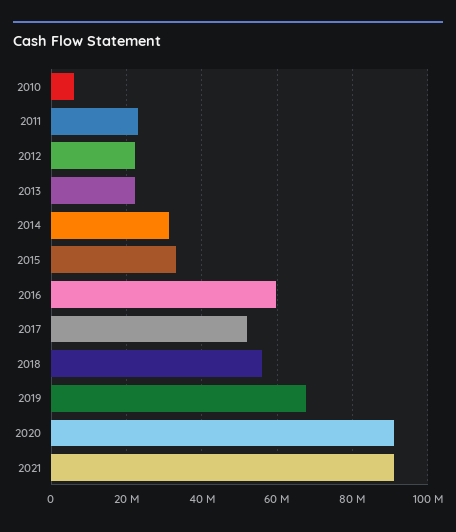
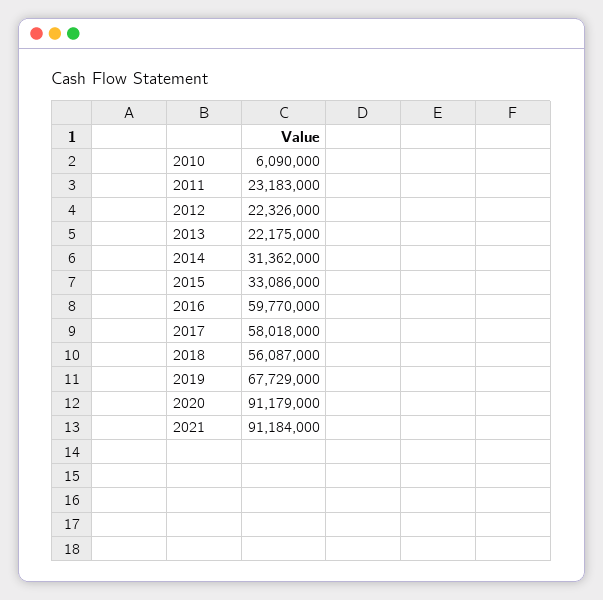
  {
    "2010": 6090000,
    "2011": 23183000,
    "2012": 22326000,
    "2013": 22175000,
    "2014": 31362000,
    "2015": 33086000,
    "2016": 59770000,
-   "2017": 52000000,
+   "2017": 58018000,
    "2018": 56087000,
    "2019": 67729000,
    "2020": 91179000,
    "2021": 91184000
  }

